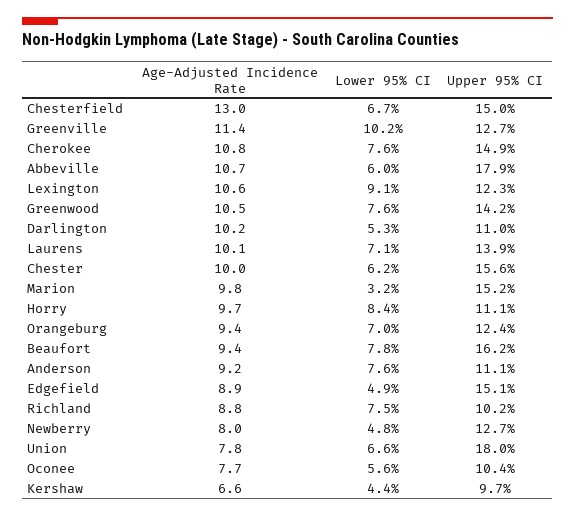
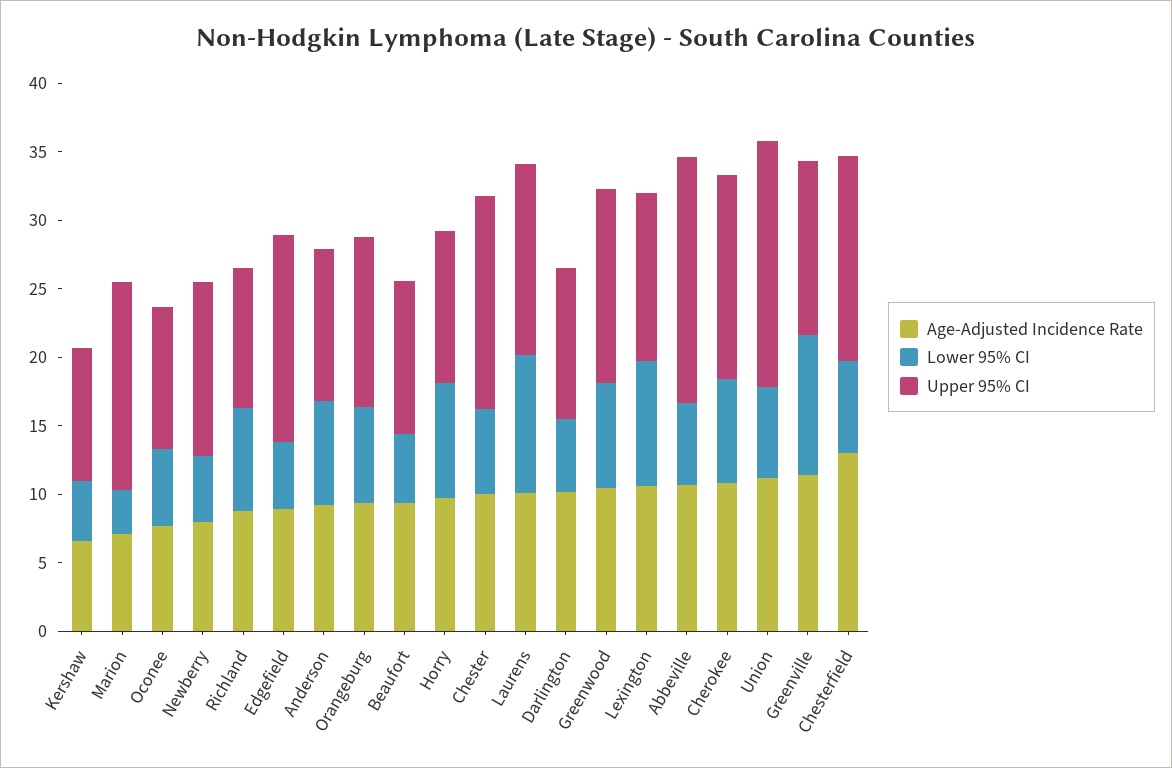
  {
    "Age-Adjusted Incidence Rate": {
      "Chesterfield": 13,
      "Greenville": 11.4,
      "Cherokee": 10.8,
      "Abbeville": 10.7,
      "Lexington": 10.6,
      "Greenwood": 10.5,
      "Darlington": 10.2,
      "Laurens": 10.1,
      "Chester": 10,
-     "Marion": 9.8,
+     "Marion": 7,
      "Horry": 9.7,
      "Orangeburg": 9.4,
      "Beaufort": 9.4,
      "Anderson": 9.2,
      "Edgefield": 8.9,
      "Richland": 8.8,
      "Newberry": 8,
-     "Union": 7.8,
+     "Union": 11,
      "Oconee": 7.7,
      "Kershaw": 6.6
    },
    "Lower 95% CI": {
      "Chesterfield": 6.7,
      "Greenville": 10.2,
      "Cherokee": 7.6,
      "Abbeville": 6,
      "Lexington": 9.1,
      "Greenwood": 7.6,
      "Darlington": 5.3,
-     "Laurens": 7.1,
+     "Laurens": 10,
      "Chester": 6.2,
      "Marion": 3.2,
      "Horry": 8.4,
      "Orangeburg": 7,
-     "Beaufort": 7.8,
+     "Beaufort": 5,
      "Anderson": 7.6,
      "Edgefield": 4.9,
      "Richland": 7.5,
      "Newberry": 4.8,
      "Union": 6.6,
      "Oconee": 5.6,
      "Kershaw": 4.4
    },
    "Upper 95% CI": {
      "Chesterfield": 15,
      "Greenville": 12.7,
      "Cherokee": 14.9,
      "Abbeville": 17.9,
      "Lexington": 12.3,
      "Greenwood": 14.2,
      "Darlington": 11,
      "Laurens": 13.9,
      "Chester": 15.6,
      "Marion": 15.2,
      "Horry": 11.1,
      "Orangeburg": 12.4,
-     "Beaufort": 16.2,
+     "Beaufort": 11,
      "Anderson": 11.1,
      "Edgefield": 15.1,
      "Richland": 10.2,
      "Newberry": 12.7,
      "Union": 18,
      "Oconee": 10.4,
      "Kershaw": 9.7
    }
  }

